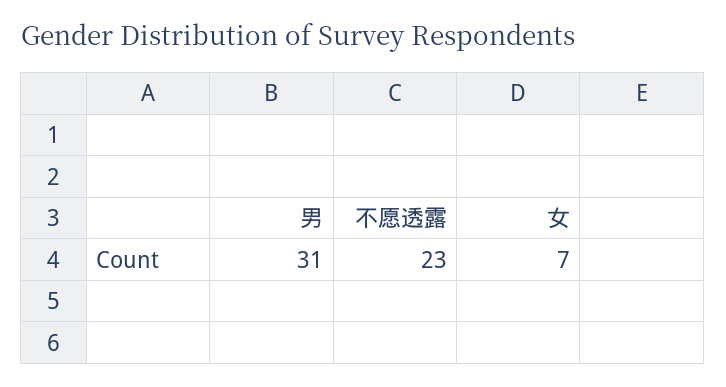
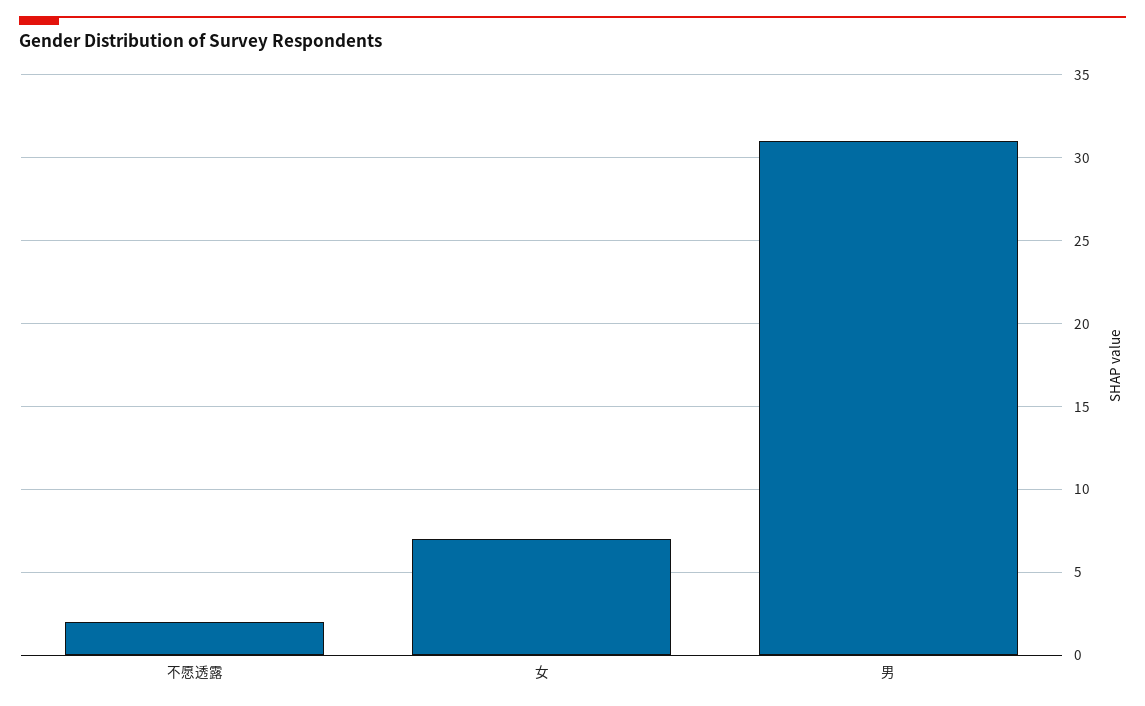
  {
    "男": 31,
-   "不愿透露": 23,
+   "不愿透露": 2,
    "女": 7
  }

